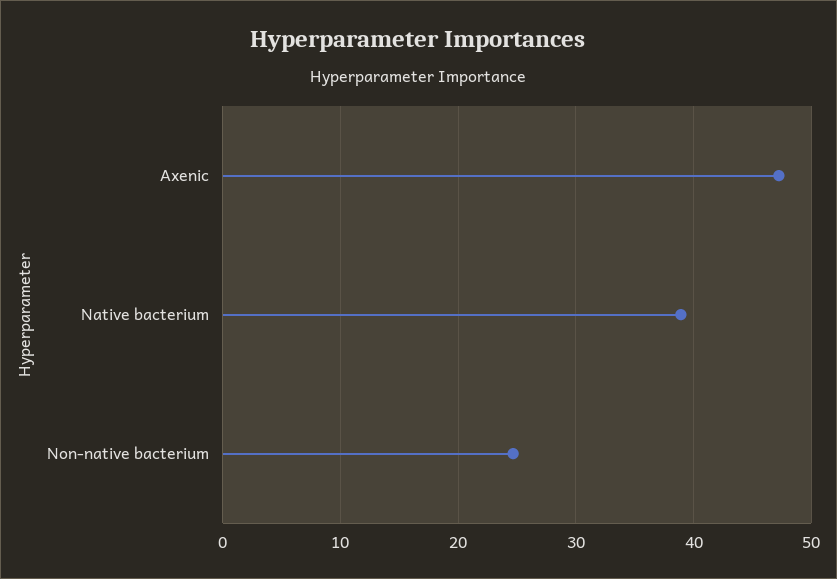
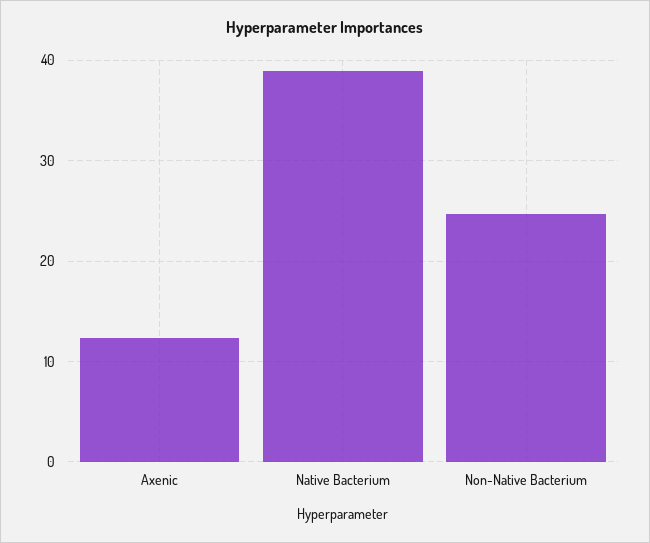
  {
-   "Axenic": 47,
+   "Axenic": 12,
    "Native bacterium": 39,
    "Non-native bacterium": 25
  }

